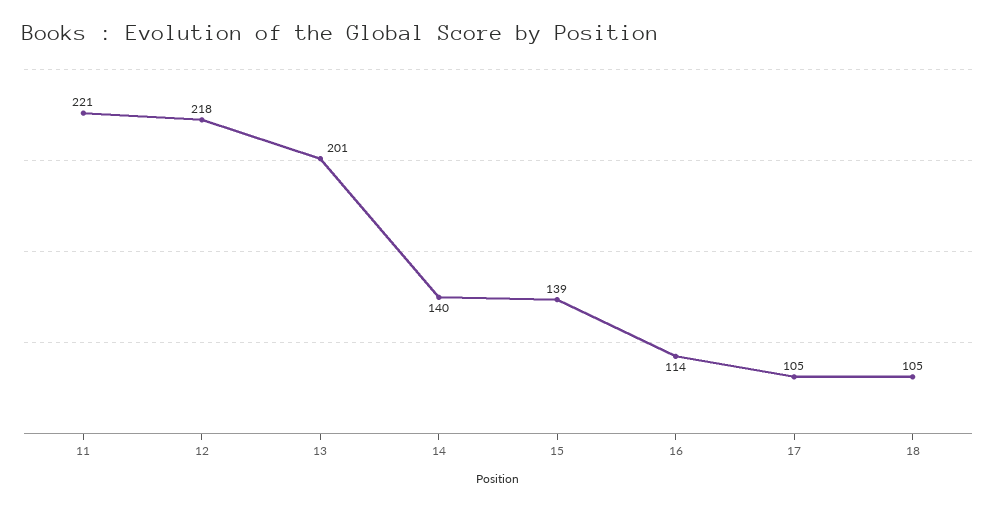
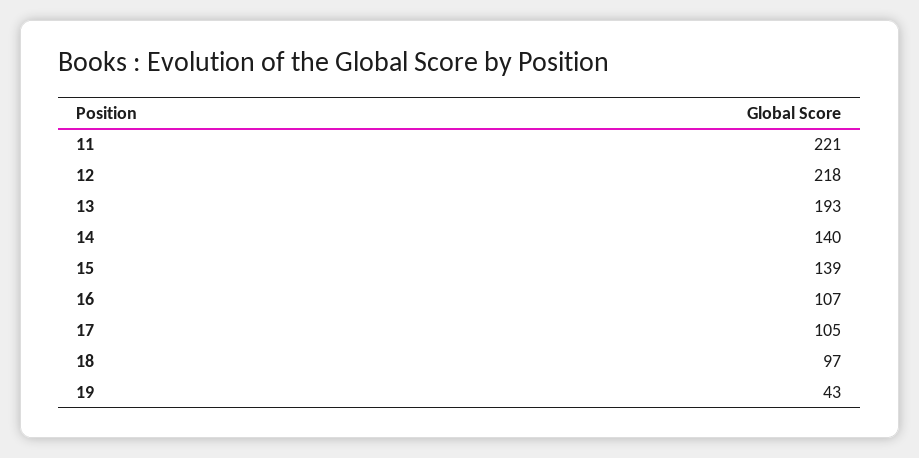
  {
    "11": 221,
    "12": 218,
-   "13": 201,
+   "13": 193,
    "14": 140,
    "15": 139,
-   "16": 114,
+   "16": 107,
    "17": 105,
-   "18": 105
+   "18": 97,
+   "19": 43
  }

